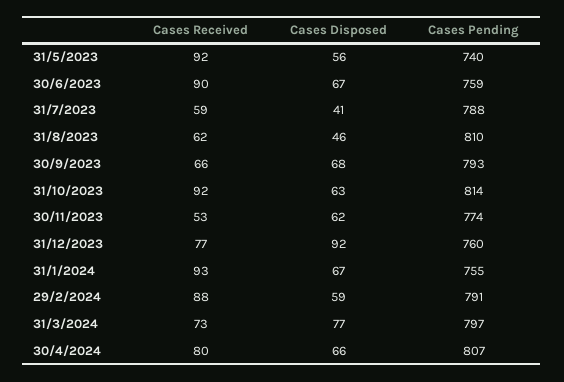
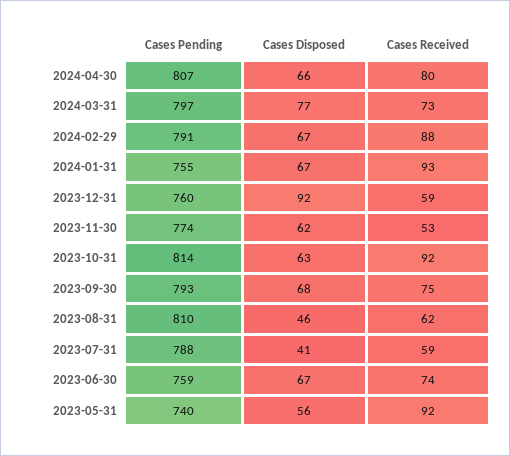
  {
    "Cases Received": {
      "31/5/2023": 92,
-     "30/6/2023": 90,
+     "30/6/2023": 74,
      "31/7/2023": 59,
      "31/8/2023": 62,
-     "30/9/2023": 66,
+     "30/9/2023": 75,
      "31/10/2023": 92,
      "30/11/2023": 53,
-     "31/12/2023": 77,
+     "31/12/2023": 59,
      "31/1/2024": 93,
      "29/2/2024": 88,
      "31/3/2024": 73,
      "30/4/2024": 80
    },
    "Cases Disposed": {
      "31/5/2023": 56,
      "30/6/2023": 67,
      "31/7/2023": 41,
      "31/8/2023": 46,
      "30/9/2023": 68,
      "31/10/2023": 63,
      "30/11/2023": 62,
      "31/12/2023": 92,
      "31/1/2024": 67,
-     "29/2/2024": 59,
+     "29/2/2024": 67,
      "31/3/2024": 77,
      "30/4/2024": 66
    },
    "Cases Pending": {
      "31/5/2023": 740,
      "30/6/2023": 759,
      "31/7/2023": 788,
      "31/8/2023": 810,
      "30/9/2023": 793,
      "31/10/2023": 814,
      "30/11/2023": 774,
      "31/12/2023": 760,
      "31/1/2024": 755,
      "29/2/2024": 791,
      "31/3/2024": 797,
      "30/4/2024": 807
    }
  }

